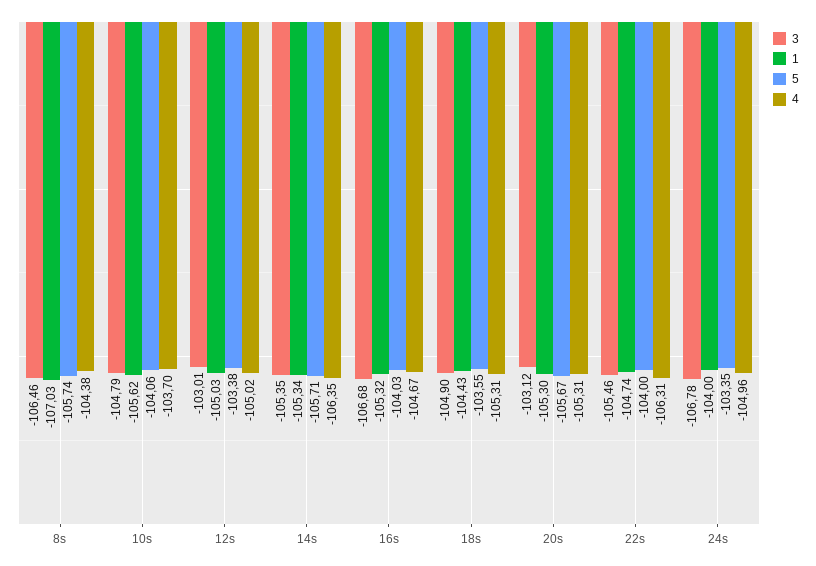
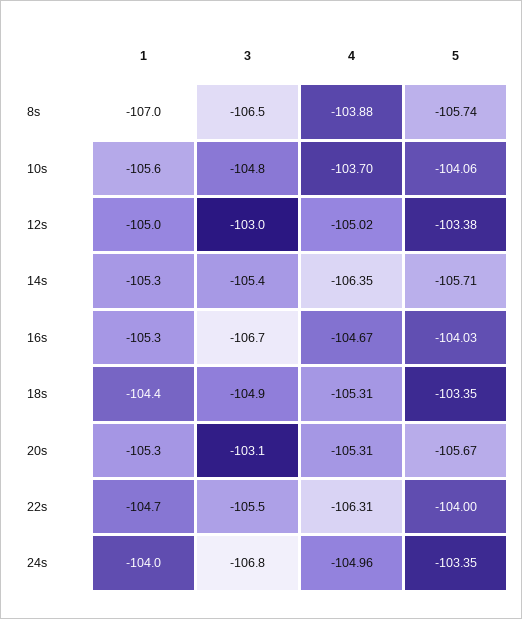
  {
    "3": {
      "8s": -106.46,
      "10s": -104.79,
      "12s": -103.01,
      "14s": -105.35,
      "16s": -106.68,
      "18s": -104.9,
      "20s": -103.12,
      "22s": -105.46,
      "24s": -106.78
    },
    "1": {
      "8s": -107.03,
      "10s": -105.62,
      "12s": -105.03,
      "14s": -105.34,
      "16s": -105.32,
      "18s": -104.43,
      "20s": -105.3,
      "22s": -104.74,
      "24s": -104
    },
    "5": {
      "8s": -105.74,
      "10s": -104.06,
      "12s": -103.38,
      "14s": -105.71,
      "16s": -104.03,
-     "18s": -103.55,
+     "18s": -103.35,
      "20s": -105.67,
      "22s": -104,
      "24s": -103.35
    },
    "4": {
-     "8s": -104.38,
+     "8s": -103.88,
      "10s": -103.7,
      "12s": -105.02,
      "14s": -106.35,
      "16s": -104.67,
      "18s": -105.31,
      "20s": -105.31,
      "22s": -106.31,
      "24s": -104.96
    }
  }

